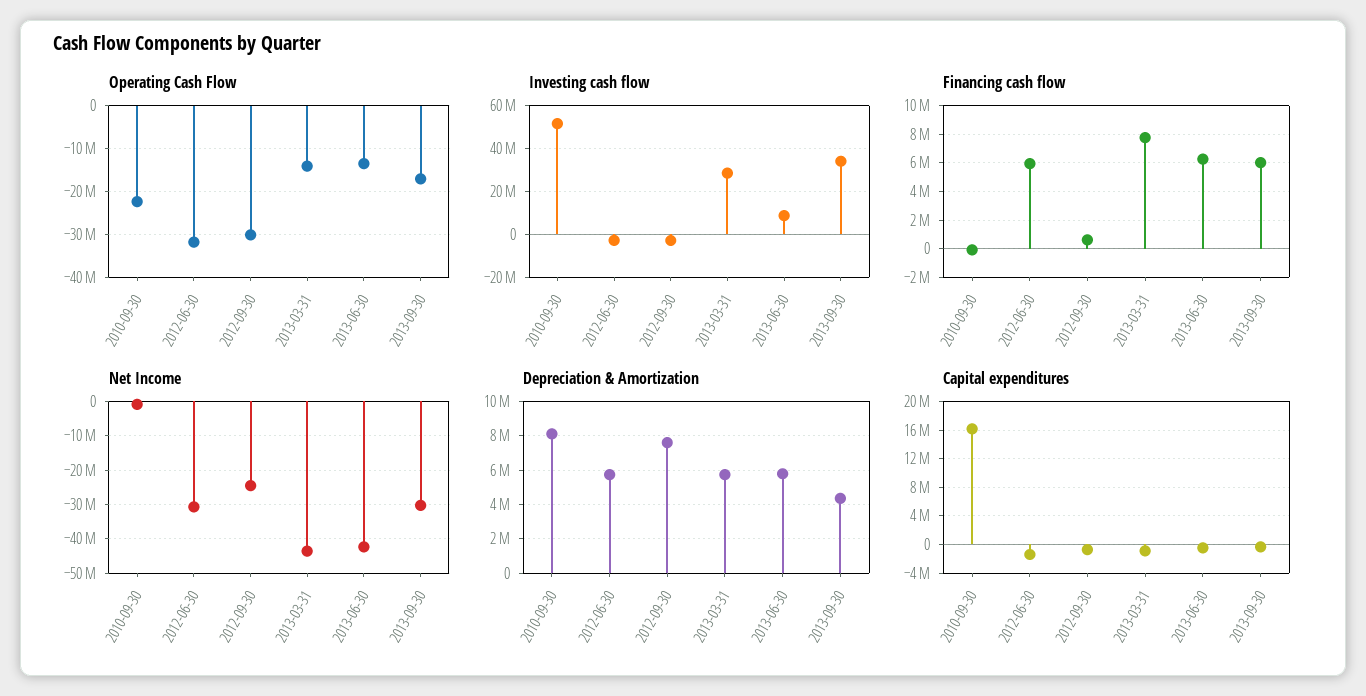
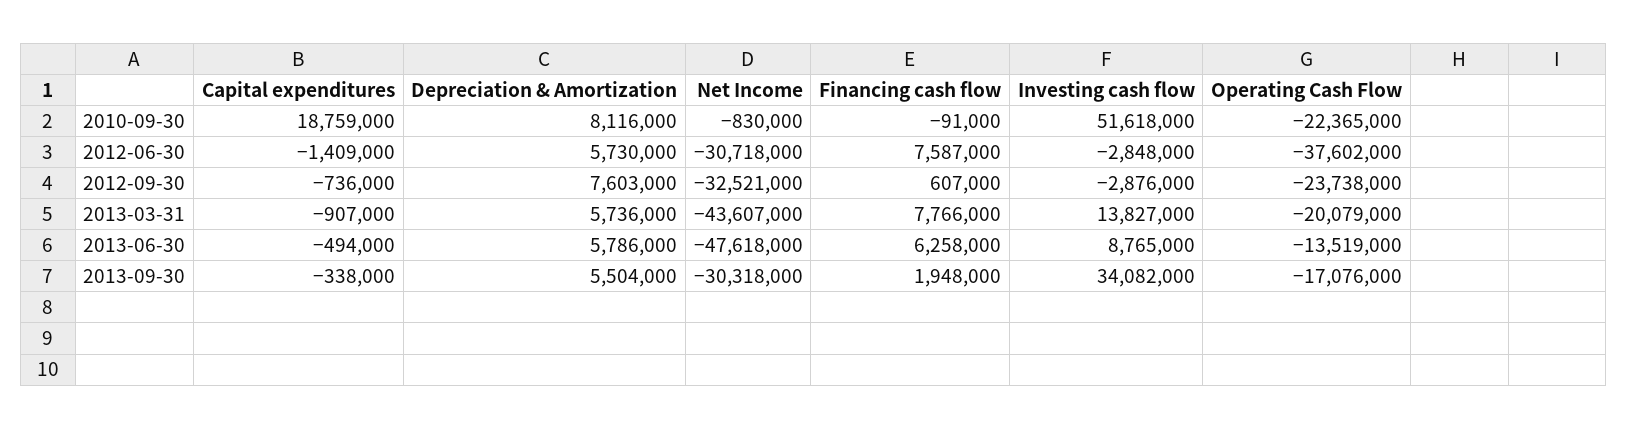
  {
    "Operating Cash Flow": {
      "2010-09-30": -22365000,
-     "2012-06-30": -32000000,
+     "2012-06-30": -37602000,
-     "2012-09-30": -30000000,
+     "2012-09-30": -23738000,
-     "2013-03-31": -14000000,
+     "2013-03-31": -20079000,
      "2013-06-30": -13519000,
      "2013-09-30": -17076000
    },
    "Investing cash flow": {
      "2010-09-30": 51618000,
      "2012-06-30": -2848000,
      "2012-09-30": -2876000,
-     "2013-03-31": 30000000,
+     "2013-03-31": 13827000,
      "2013-06-30": 8765000,
      "2013-09-30": 34082000
    },
    "Financing cash flow": {
      "2010-09-30": -91000,
-     "2012-06-30": 6000000,
+     "2012-06-30": 7587000,
      "2012-09-30": 607000,
      "2013-03-31": 7766000,
      "2013-06-30": 6258000,
-     "2013-09-30": 6000000
+     "2013-09-30": 1948000
    },
    "Net Income": {
      "2010-09-30": -830000,
      "2012-06-30": -30718000,
-     "2012-09-30": -24000000,
+     "2012-09-30": -32521000,
      "2013-03-31": -43607000,
-     "2013-06-30": -42000000,
+     "2013-06-30": -47618000,
      "2013-09-30": -30318000
    },
    "Depreciation & Amortization": {
      "2010-09-30": 8116000,
      "2012-06-30": 5730000,
      "2012-09-30": 7603000,
      "2013-03-31": 5736000,
      "2013-06-30": 5786000,
-     "2013-09-30": 4500000
+     "2013-09-30": 5504000
    },
    "Capital expenditures": {
-     "2010-09-30": 16000000,
+     "2010-09-30": 18759000,
      "2012-06-30": -1409000,
      "2012-09-30": -736000,
      "2013-03-31": -907000,
      "2013-06-30": -494000,
      "2013-09-30": -338000
    }
  }

